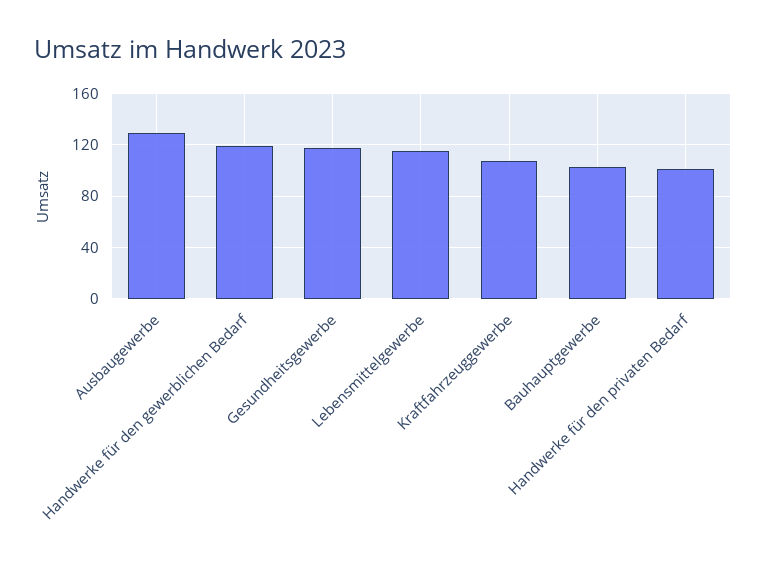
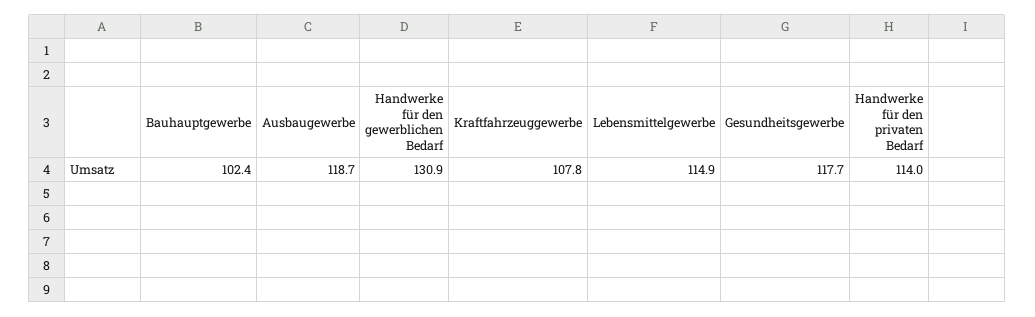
  {
-   "Ausbaugewerbe": 130,
+   "Ausbaugewerbe": 118.7,
-   "Handwerke für den gewerblichen Bedarf": 120,
+   "Handwerke für den gewerblichen Bedarf": 130.9,
    "Gesundheitsgewerbe": 117.7,
    "Lebensmittelgewerbe": 114.9,
    "Kraftfahrzeuggewerbe": 107.8,
    "Bauhauptgewerbe": 102.4,
-   "Handwerke für den privaten Bedarf": 100
+   "Handwerke für den privaten Bedarf": 114
  }

